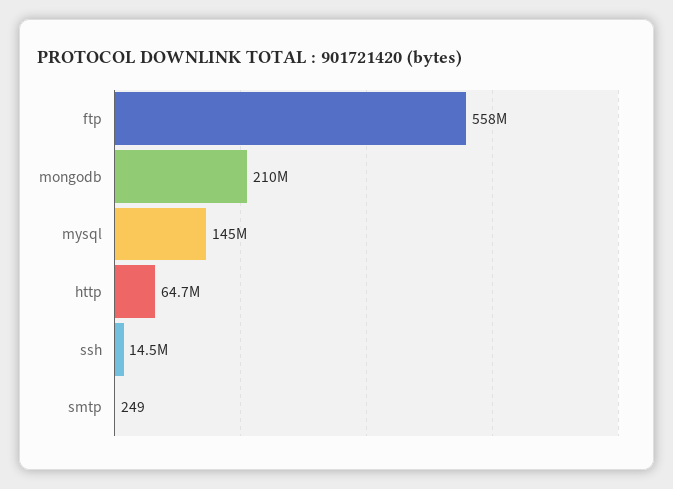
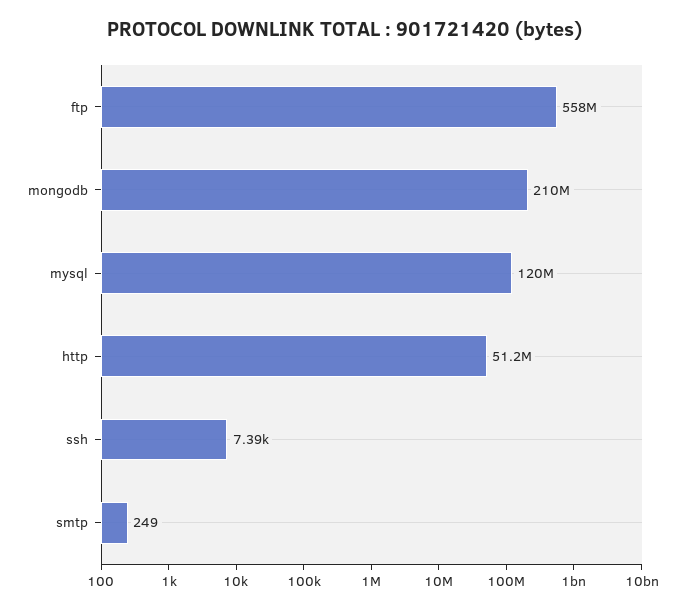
  {
    "ftp": 558000000,
    "mongodb": 210000000,
-   "mysql": 145000000,
+   "mysql": 120000000,
-   "http": 64700000,
+   "http": 51200000,
-   "ssh": 14500000,
+   "ssh": 7390,
    "smtp": 249
  }

